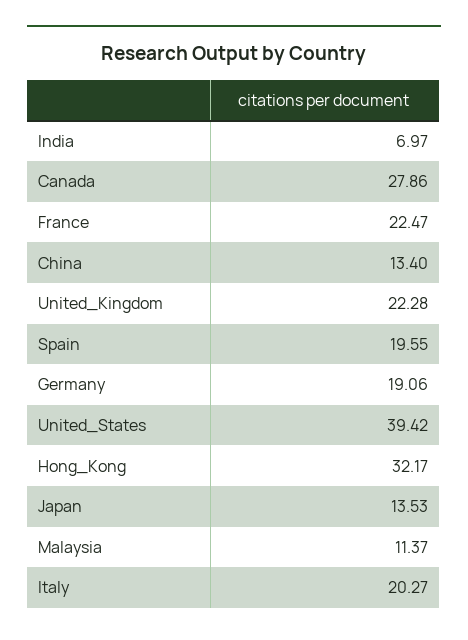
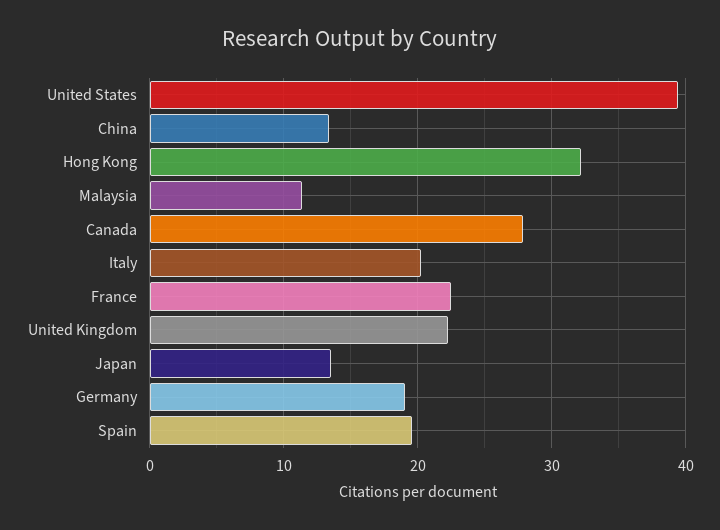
  {
-   "India": 6.97,
    "Canada": 27.86,
    "France": 22.47,
    "China": 13.4,
    "United_Kingdom": 22.28,
    "Spain": 19.55,
    "Germany": 19.06,
    "United_States": 39.42,
    "Hong_Kong": 32.17,
    "Japan": 13.53,
    "Malaysia": 11.37,
    "Italy": 20.27
  }

